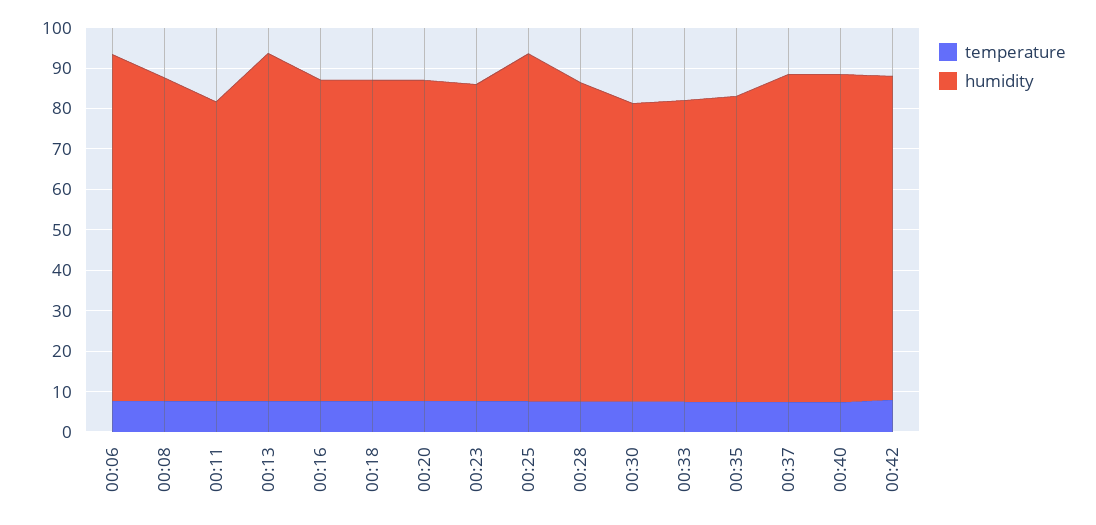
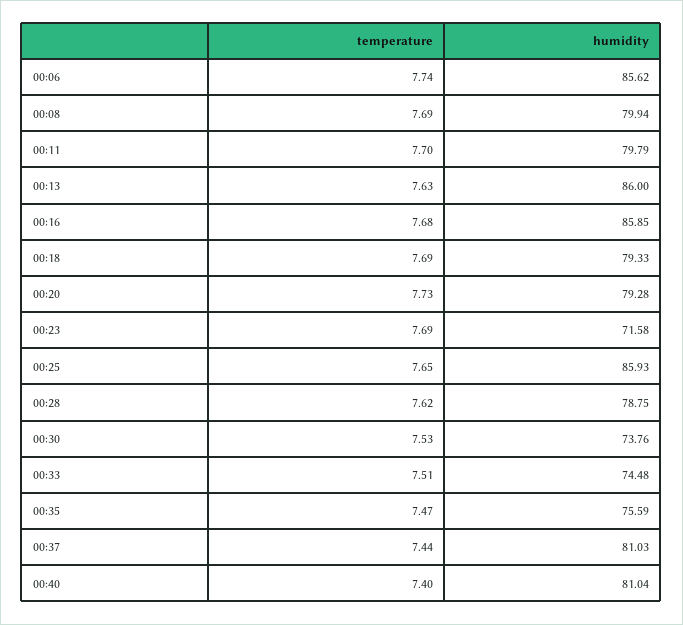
  {
    "temperature": {
      "00:06": 7.74,
      "00:08": 7.69,
      "00:11": 7.7,
      "00:13": 7.63,
      "00:16": 7.68,
      "00:18": 7.69,
      "00:20": 7.73,
      "00:23": 7.69,
      "00:25": 7.65,
      "00:28": 7.62,
      "00:30": 7.53,
      "00:33": 7.51,
      "00:35": 7.47,
      "00:37": 7.44,
-     "00:40": 7.4,
+     "00:40": 7.4
-     "00:42": 8
    },
    "humidity": {
      "00:06": 85.62,
      "00:08": 79.94,
-     "00:11": 74,
+     "00:11": 79.79,
      "00:13": 86,
-     "00:16": 80,
+     "00:16": 85.85,
      "00:18": 79.33,
      "00:20": 79.28,
-     "00:23": 78,
+     "00:23": 71.58,
      "00:25": 85.93,
      "00:28": 78.75,
      "00:30": 73.76,
      "00:33": 74.48,
      "00:35": 75.59,
      "00:37": 81.03,
-     "00:40": 81.04,
+     "00:40": 81.04
-     "00:42": 80
    }
  }

